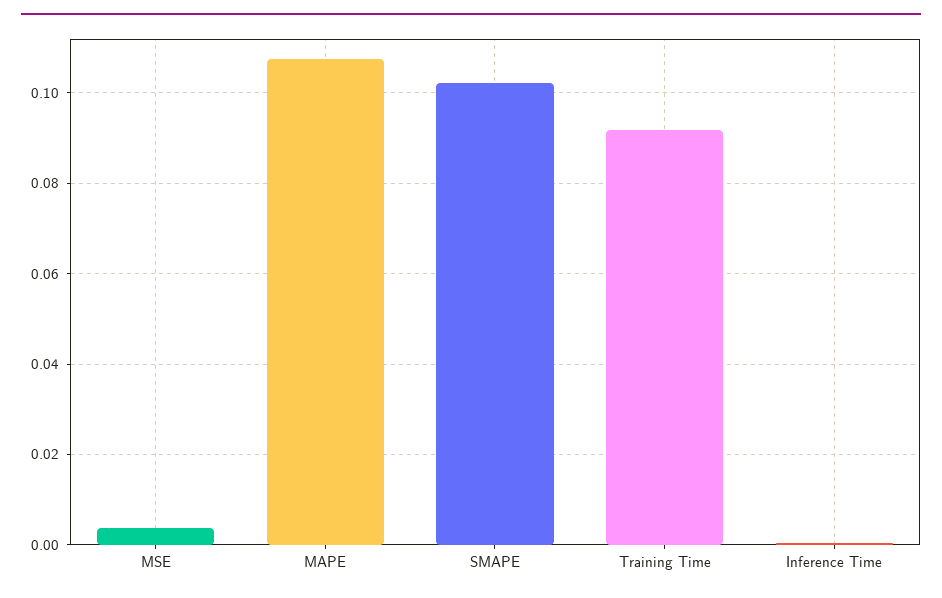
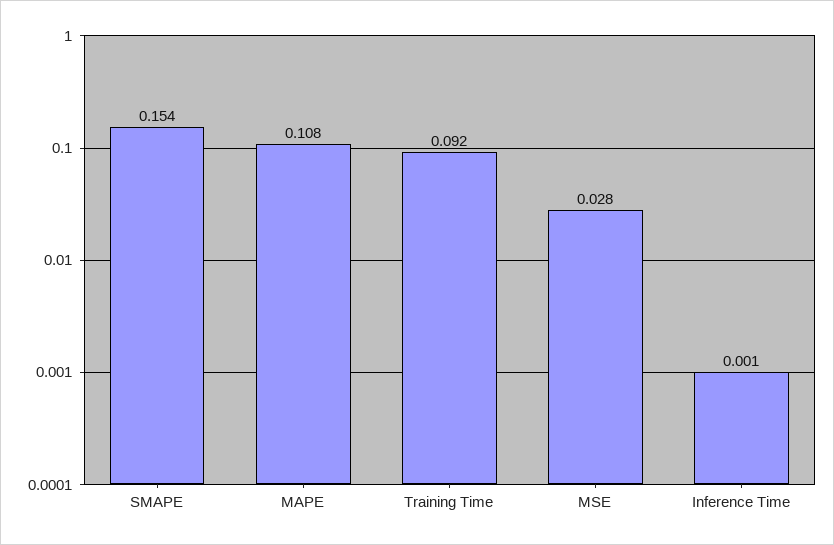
  {
-   "MSE": 0.004,
+   "MSE": 0.028,
    "MAPE": 0.108,
-   "SMAPE": 0.102,
+   "SMAPE": 0.154,
    "Training Time": 0.092,
    "Inference Time": 0.001
  }

